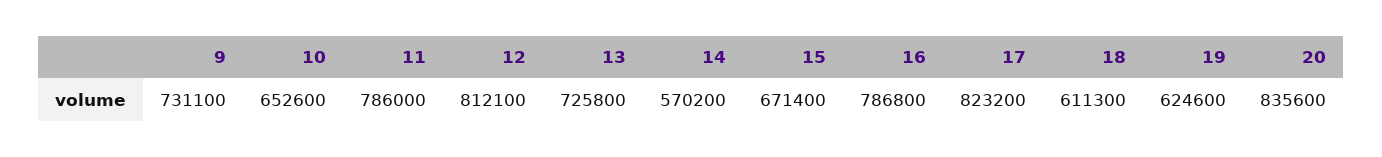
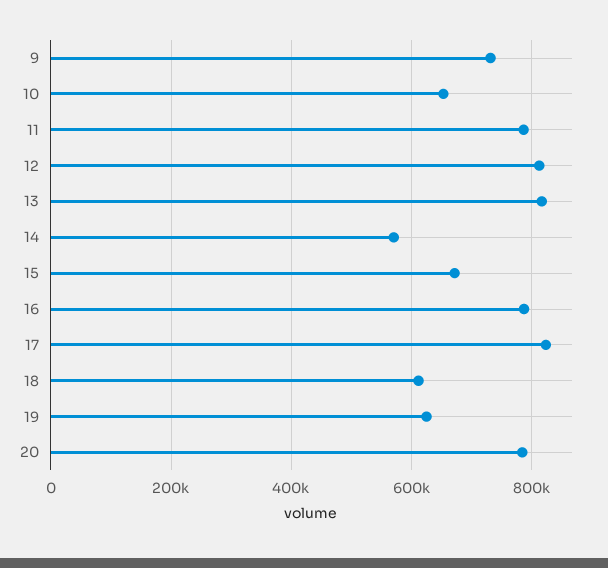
  {
    "9": 731100,
    "10": 652600,
    "11": 786000,
    "12": 812100,
-   "13": 725800,
+   "13": 820000,
    "14": 570200,
    "15": 671400,
    "16": 786800,
    "17": 823200,
    "18": 611300,
    "19": 624600,
-   "20": 835600
+   "20": 780000
  }

